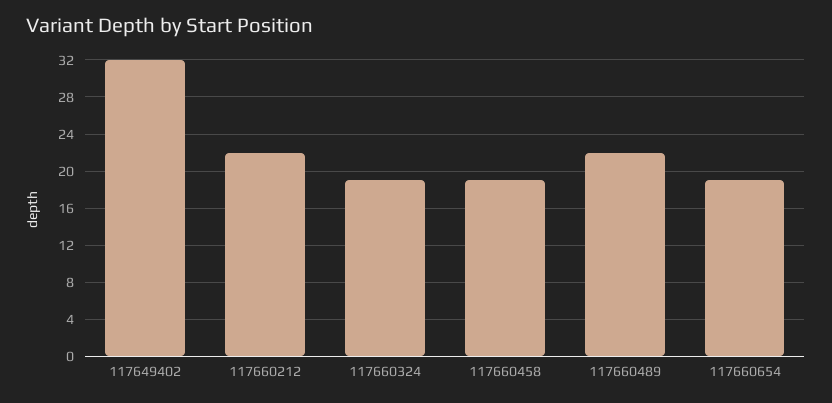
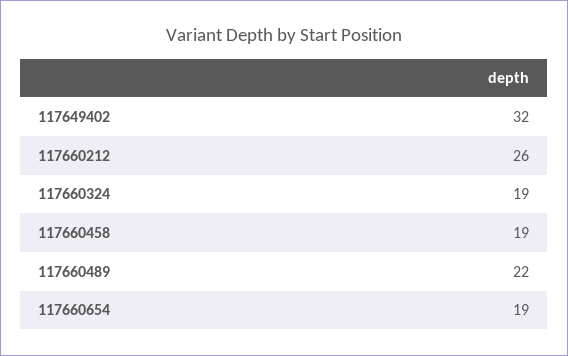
  {
    "117649402": 32,
-   "117660212": 22,
+   "117660212": 26,
    "117660324": 19,
    "117660458": 19,
    "117660489": 22,
    "117660654": 19
  }

